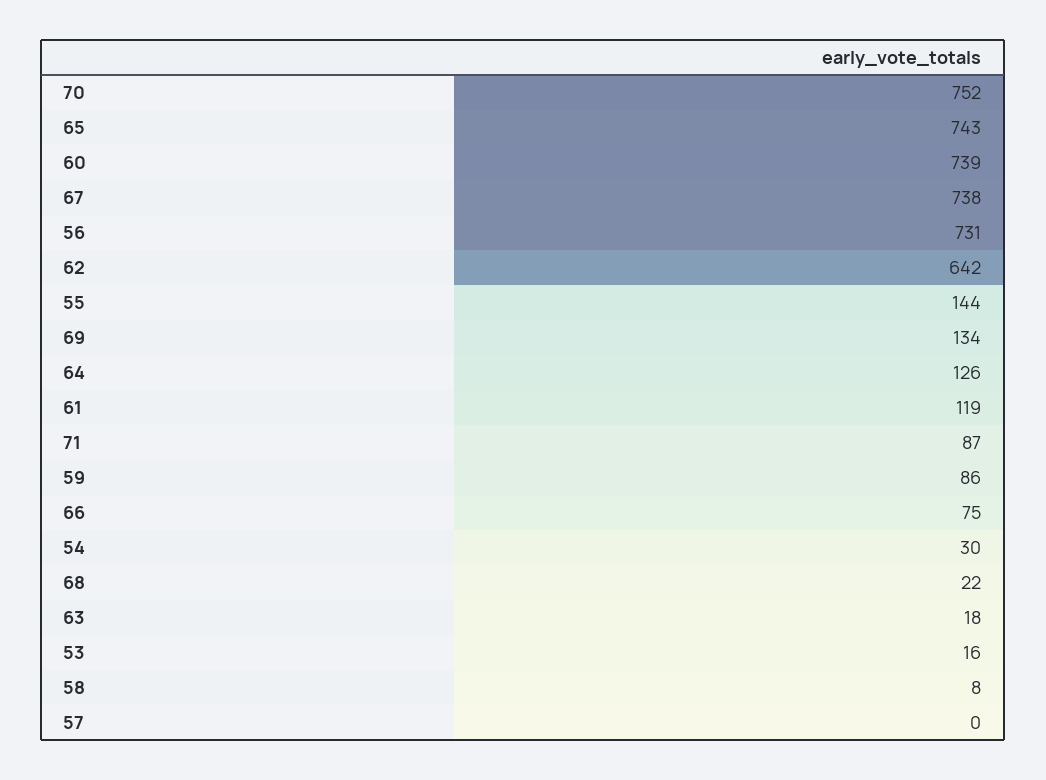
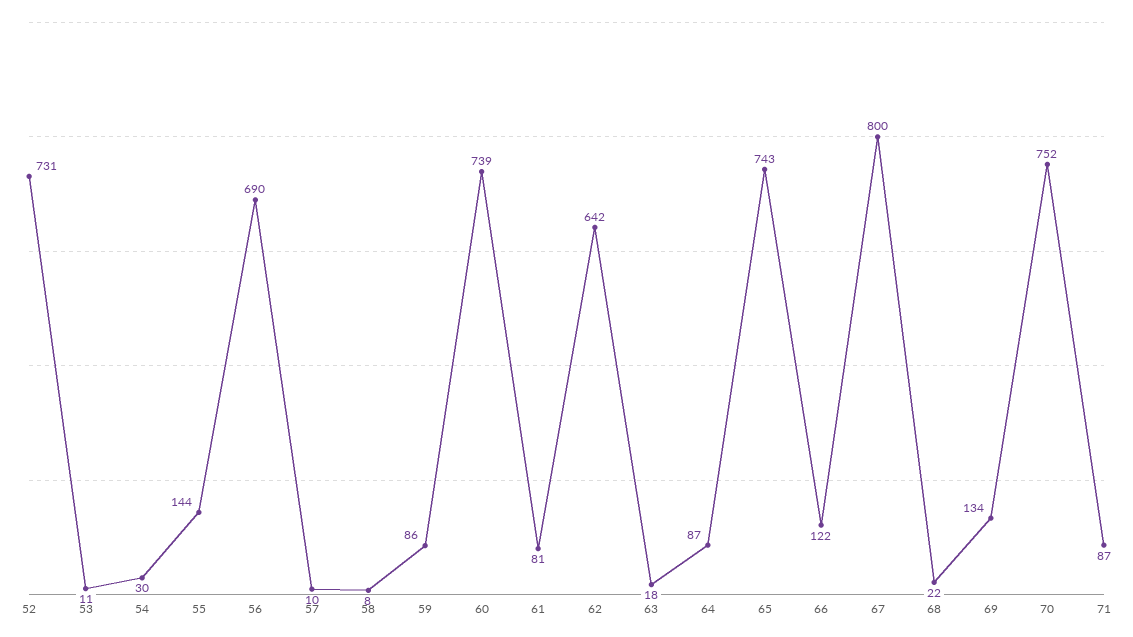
  {
    "70": 752,
    "65": 743,
    "60": 739,
-   "67": 738,
+   "67": 800,
-   "56": 731,
+   "56": 690,
    "62": 642,
    "55": 144,
    "69": 134,
-   "64": 126,
+   "64": 87,
-   "61": 119,
+   "61": 81,
    "71": 87,
    "59": 86,
-   "66": 75,
+   "66": 122,
    "54": 30,
    "68": 22,
    "63": 18,
-   "53": 16,
+   "53": 11,
    "58": 8,
-   "57": 0
+   "57": 10,
+   "52": 731
  }

